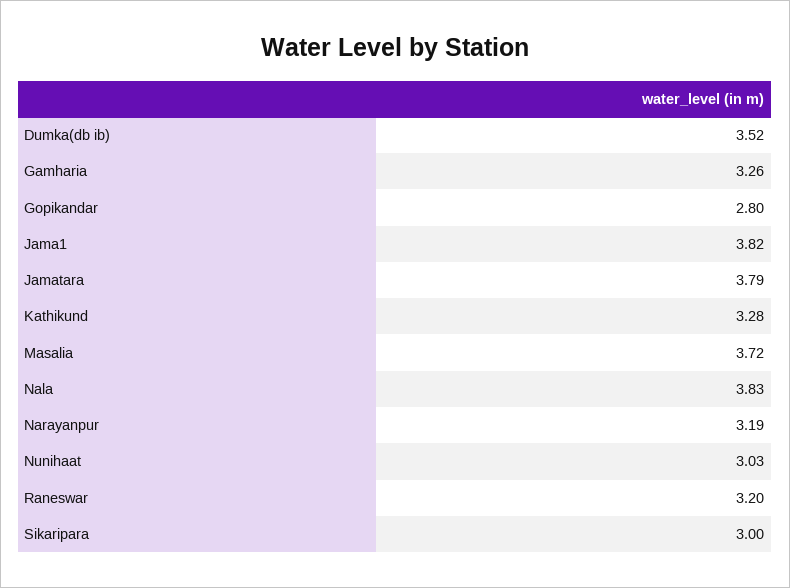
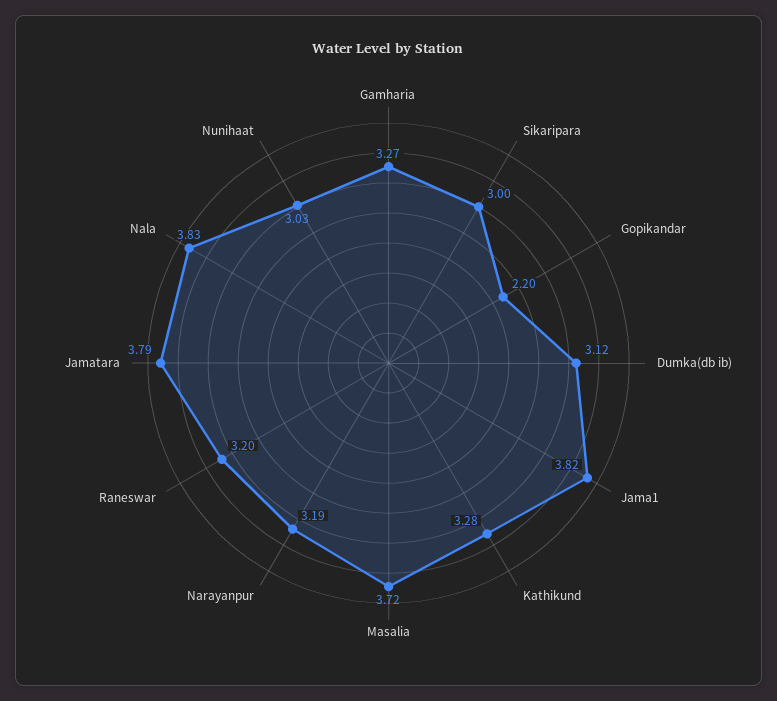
  {
-   "Dumka(db ib)": 3.52,
+   "Dumka(db ib)": 3.12,
-   "Gamharia": 3.26,
+   "Gamharia": 3.27,
-   "Gopikandar": 2.8,
+   "Gopikandar": 2.2,
    "Jama1": 3.82,
    "Jamatara": 3.79,
    "Kathikund": 3.28,
    "Masalia": 3.72,
    "Nala": 3.83,
    "Narayanpur": 3.19,
    "Nunihaat": 3.03,
    "Raneswar": 3.2,
    "Sikaripara": 3
  }

